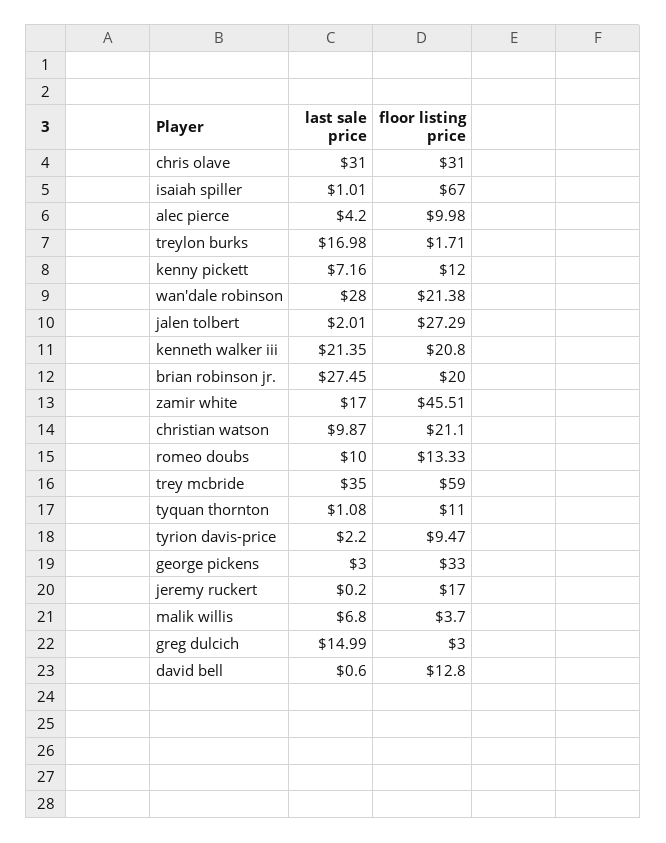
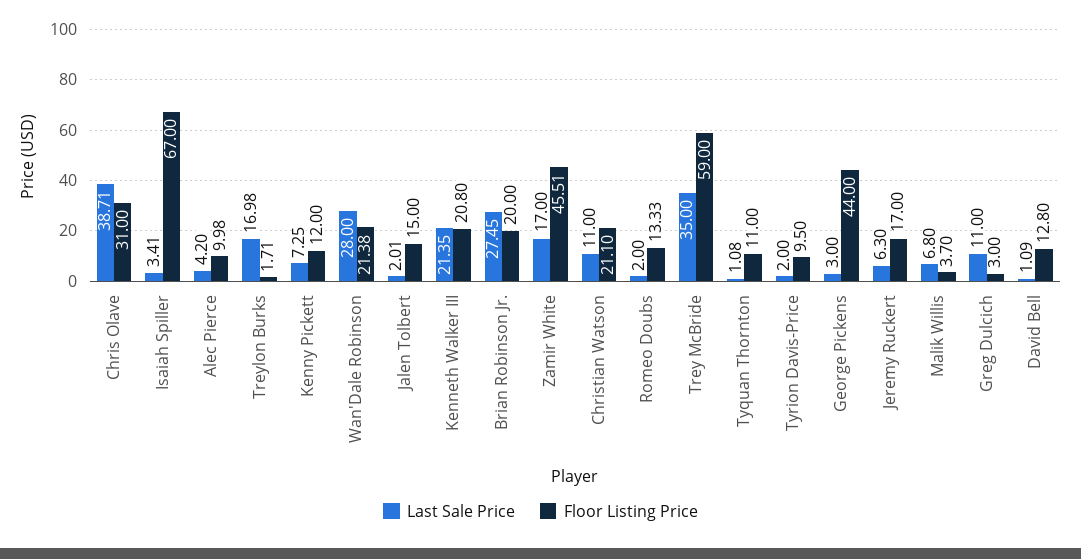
  {
    "last sale price": {
-     "chris olave": 31,
+     "chris olave": 38.71,
-     "isaiah spiller": 1.01,
+     "isaiah spiller": 3.41,
      "alec pierce": 4.2,
      "treylon burks": 16.98,
-     "kenny pickett": 7.16,
+     "kenny pickett": 7.25,
      "wan'dale robinson": 28,
      "jalen tolbert": 2.01,
      "kenneth walker iii": 21.35,
      "brian robinson jr.": 27.45,
      "zamir white": 17,
-     "christian watson": 9.87,
+     "christian watson": 11,
-     "romeo doubs": 10,
+     "romeo doubs": 2,
      "trey mcbride": 35,
      "tyquan thornton": 1.08,
-     "tyrion davis-price": 2.2,
+     "tyrion davis-price": 2,
      "george pickens": 3,
-     "jeremy ruckert": 0.2,
+     "jeremy ruckert": 6.3,
      "malik willis": 6.8,
-     "greg dulcich": 14.99,
+     "greg dulcich": 11,
-     "david bell": 0.6
+     "david bell": 1.09
    },
    "floor listing price": {
      "chris olave": 31,
      "isaiah spiller": 67,
      "alec pierce": 9.98,
      "treylon burks": 1.71,
      "kenny pickett": 12,
      "wan'dale robinson": 21.38,
-     "jalen tolbert": 27.29,
+     "jalen tolbert": 15,
      "kenneth walker iii": 20.8,
      "brian robinson jr.": 20,
      "zamir white": 45.51,
      "christian watson": 21.1,
      "romeo doubs": 13.33,
      "trey mcbride": 59,
      "tyquan thornton": 11,
-     "tyrion davis-price": 9.47,
+     "tyrion davis-price": 9.5,
-     "george pickens": 33,
+     "george pickens": 44,
      "jeremy ruckert": 17,
      "malik willis": 3.7,
      "greg dulcich": 3,
      "david bell": 12.8
    }
  }

